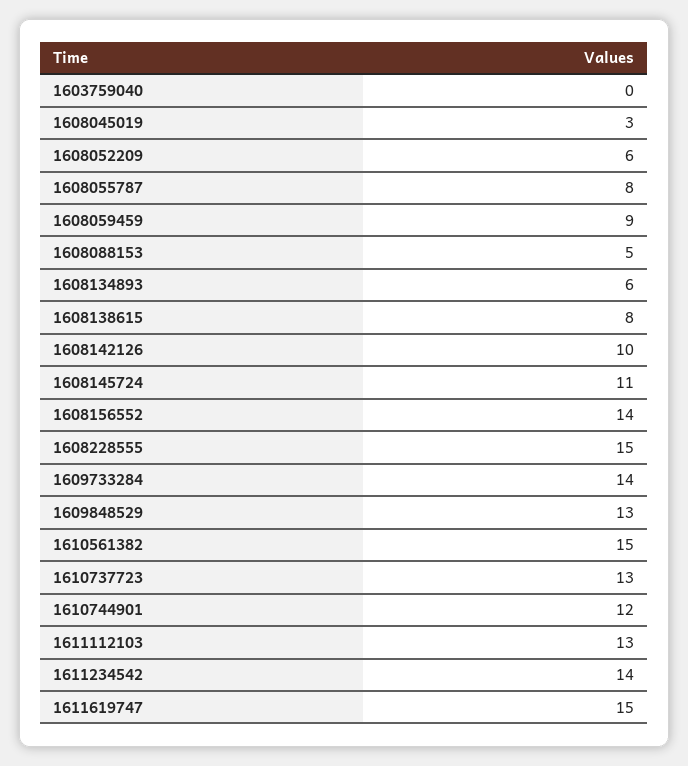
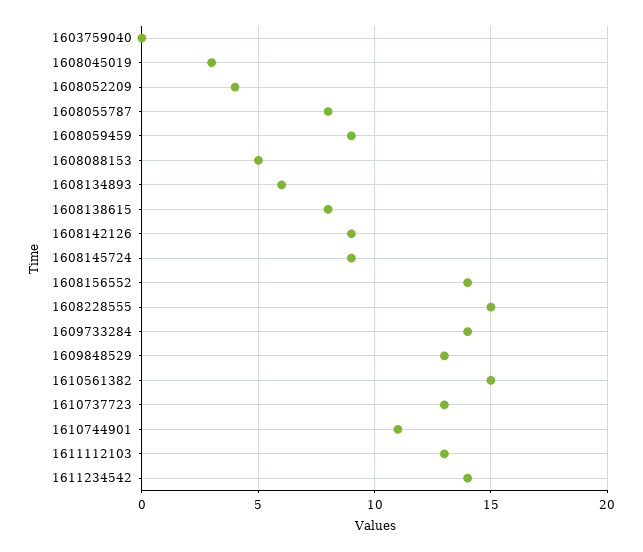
  {
    "1603759040": 0,
    "1608045019": 3,
-   "1608052209": 6,
+   "1608052209": 4,
    "1608055787": 8,
    "1608059459": 9,
    "1608088153": 5,
    "1608134893": 6,
    "1608138615": 8,
-   "1608142126": 10,
+   "1608142126": 9,
-   "1608145724": 11,
+   "1608145724": 9,
    "1608156552": 14,
    "1608228555": 15,
    "1609733284": 14,
    "1609848529": 13,
    "1610561382": 15,
    "1610737723": 13,
-   "1610744901": 12,
+   "1610744901": 11,
    "1611112103": 13,
-   "1611234542": 14,
+   "1611234542": 14
-   "1611619747": 15
  }

